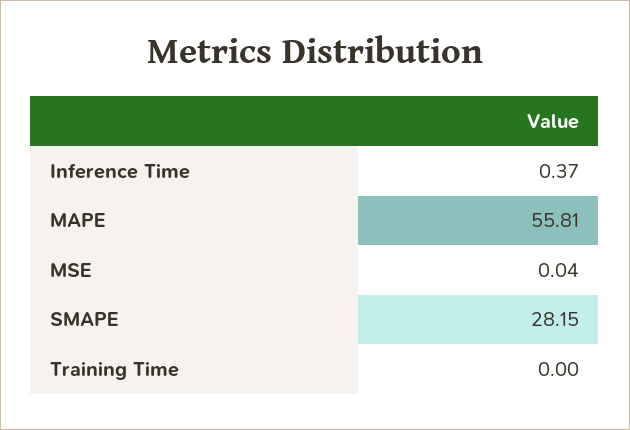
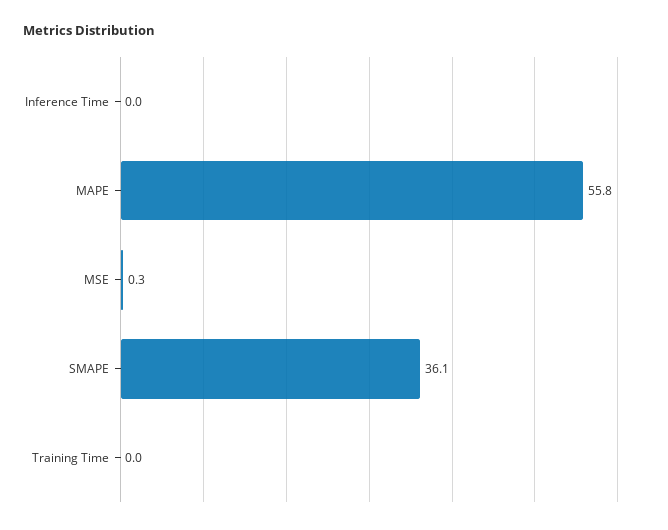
  {
-   "Inference Time": 0.37,
+   "Inference Time": 0,
    "MAPE": 55.81,
-   "MSE": 0.04,
+   "MSE": 0.3,
-   "SMAPE": 28.15,
+   "SMAPE": 36.1,
    "Training Time": 0
  }

